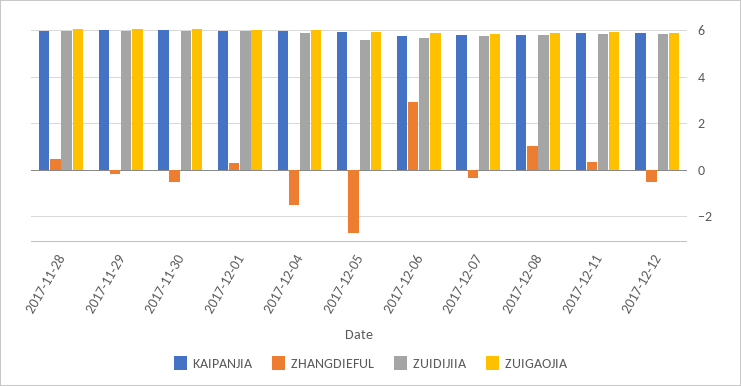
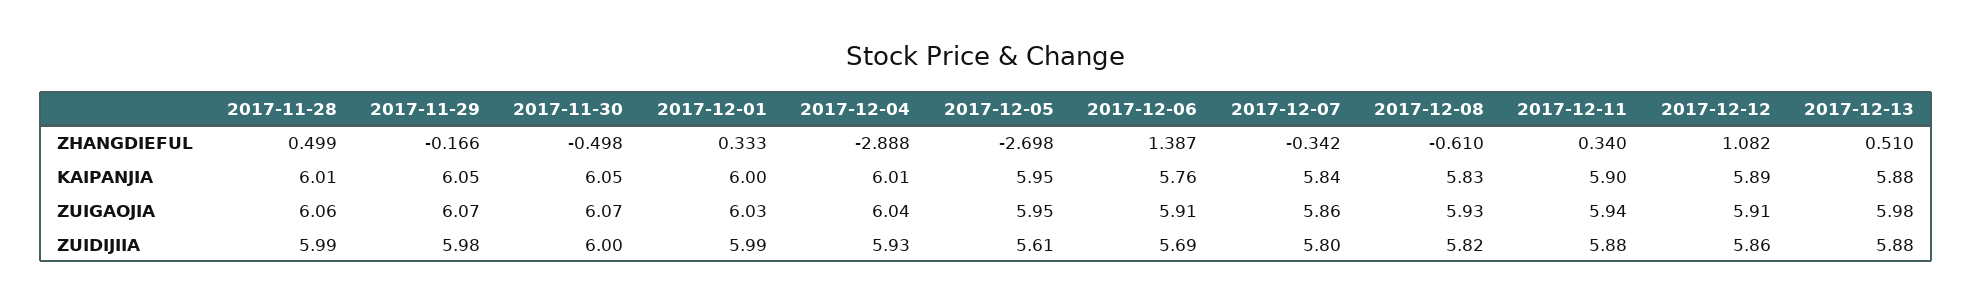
  {
    "KAIPANJIA": {
      "2017-11-28": 6.01,
      "2017-11-29": 6.05,
      "2017-11-30": 6.05,
      "2017-12-01": 6,
      "2017-12-04": 6.01,
      "2017-12-05": 5.95,
      "2017-12-06": 5.76,
      "2017-12-07": 5.84,
      "2017-12-08": 5.83,
      "2017-12-11": 5.9,
-     "2017-12-12": 5.89
+     "2017-12-12": 5.89,
+     "2017-12-13": 5.88
    },
    "ZHANGDIEFUL": {
      "2017-11-28": 0.499,
      "2017-11-29": -0.166,
      "2017-11-30": -0.498,
      "2017-12-01": 0.333,
-     "2017-12-04": -1.5,
+     "2017-12-04": -2.888,
      "2017-12-05": -2.698,
-     "2017-12-06": 3,
+     "2017-12-06": 1.387,
      "2017-12-07": -0.342,
-     "2017-12-08": 1,
+     "2017-12-08": -0.61,
      "2017-12-11": 0.34,
-     "2017-12-12": -0.5
+     "2017-12-12": 1.082,
+     "2017-12-13": 0.51
    },
    "ZUIDIJIIA": {
      "2017-11-28": 5.99,
      "2017-11-29": 5.98,
      "2017-11-30": 6,
      "2017-12-01": 5.99,
      "2017-12-04": 5.93,
      "2017-12-05": 5.61,
      "2017-12-06": 5.69,
      "2017-12-07": 5.8,
      "2017-12-08": 5.82,
      "2017-12-11": 5.88,
-     "2017-12-12": 5.86
+     "2017-12-12": 5.86,
+     "2017-12-13": 5.88
    },
    "ZUIGAOJIA": {
      "2017-11-28": 6.06,
      "2017-11-29": 6.07,
      "2017-11-30": 6.07,
      "2017-12-01": 6.03,
      "2017-12-04": 6.04,
      "2017-12-05": 5.95,
      "2017-12-06": 5.91,
      "2017-12-07": 5.86,
      "2017-12-08": 5.93,
      "2017-12-11": 5.94,
-     "2017-12-12": 5.91
+     "2017-12-12": 5.91,
+     "2017-12-13": 5.98
    }
  }

